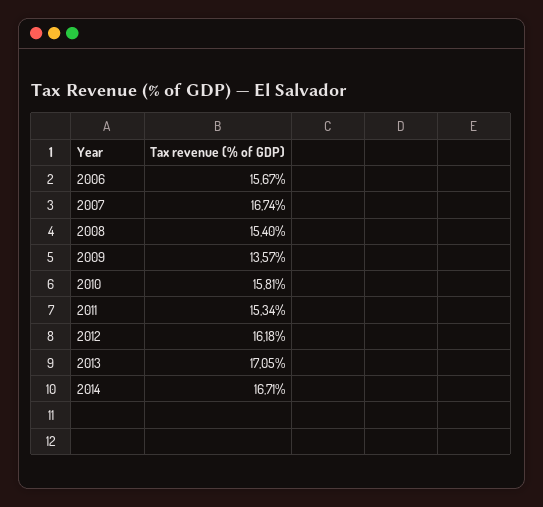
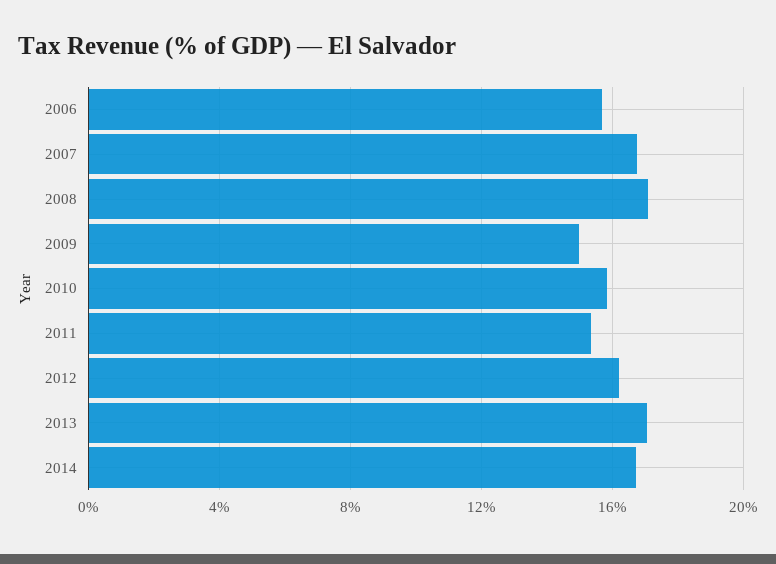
  {
    "2006": 15.67,
    "2007": 16.74,
-   "2008": 15.4,
+   "2008": 17,
-   "2009": 13.57,
+   "2009": 15,
    "2010": 15.81,
    "2011": 15.34,
    "2012": 16.18,
    "2013": 17.05,
    "2014": 16.71
  }

